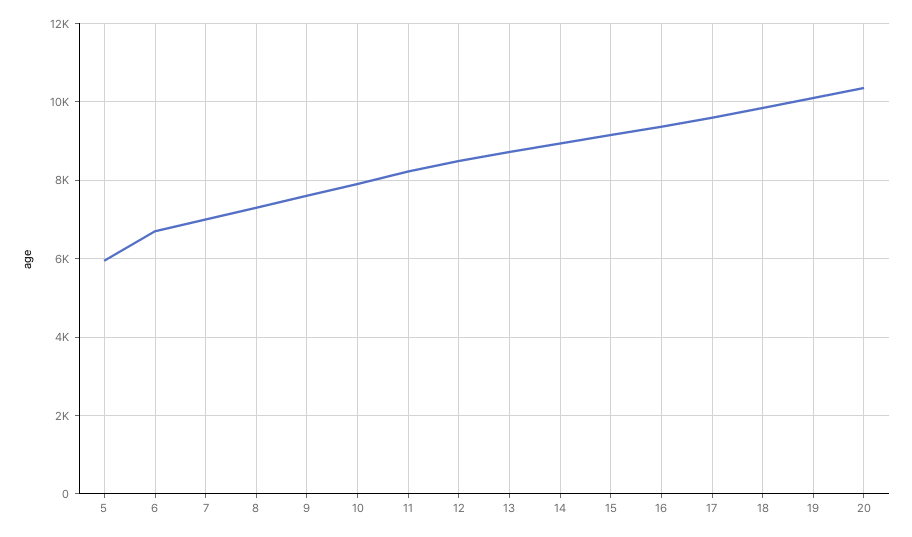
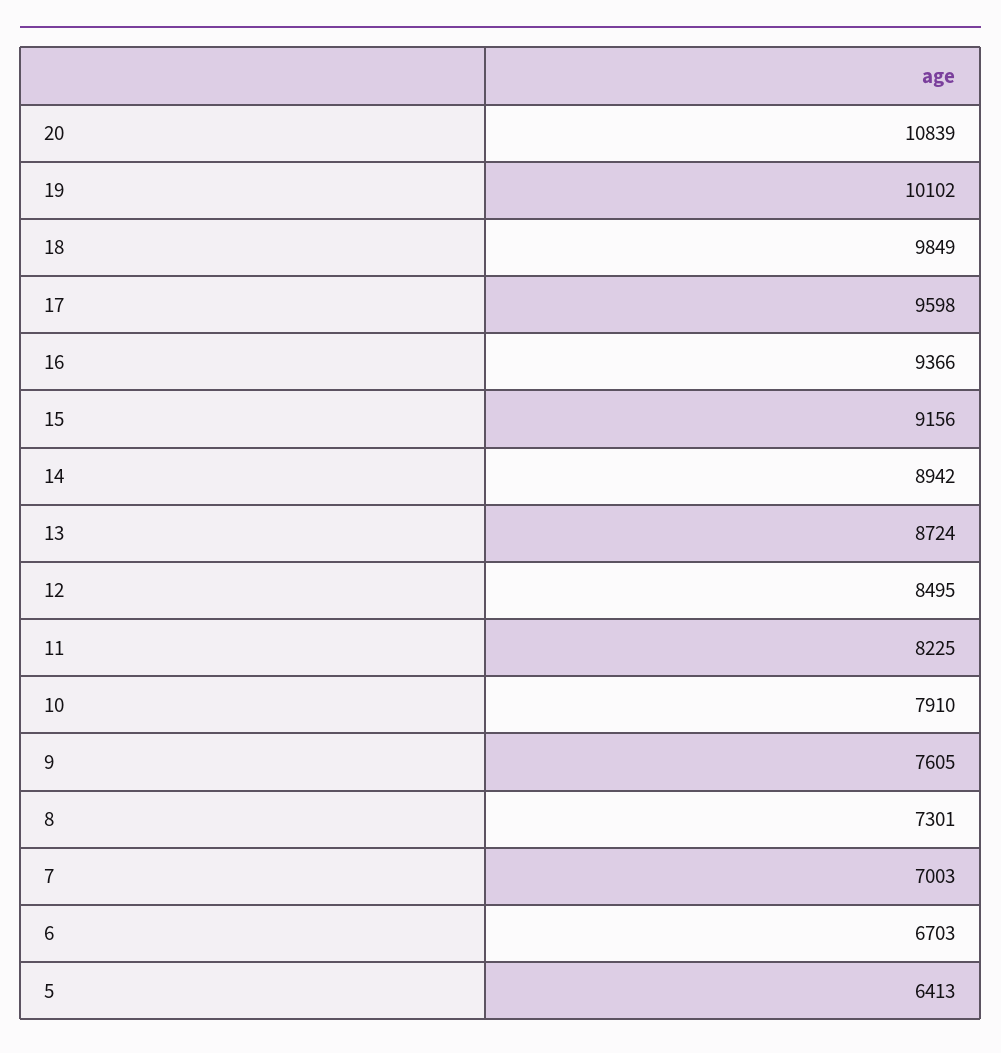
  {
-   "5": 6000,
+   "5": 6413,
    "6": 6703,
    "7": 7003,
    "8": 7301,
    "9": 7605,
    "10": 7910,
    "11": 8225,
    "12": 8495,
    "13": 8724,
    "14": 8942,
    "15": 9156,
    "16": 9366,
    "17": 9598,
    "18": 9849,
    "19": 10102,
-   "20": 10400
+   "20": 10839
  }

